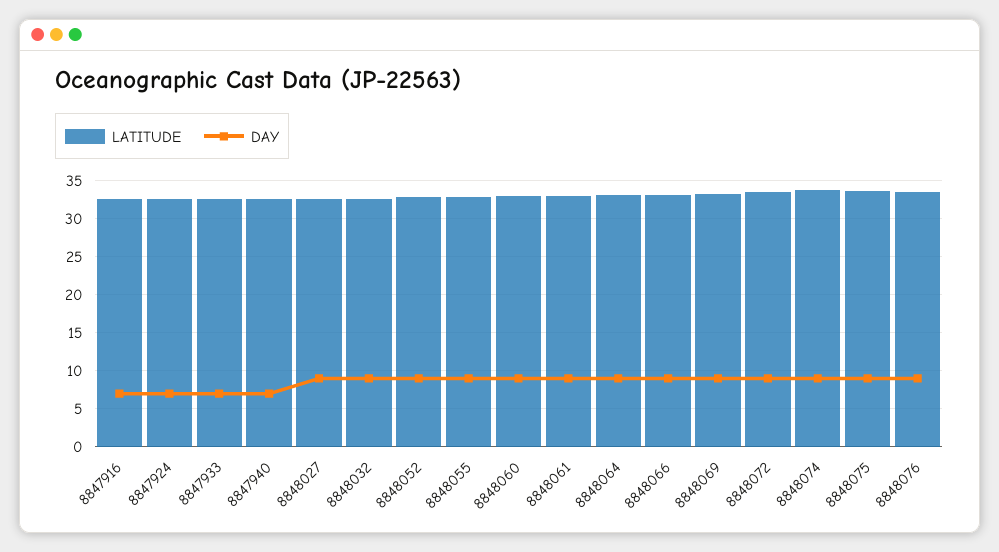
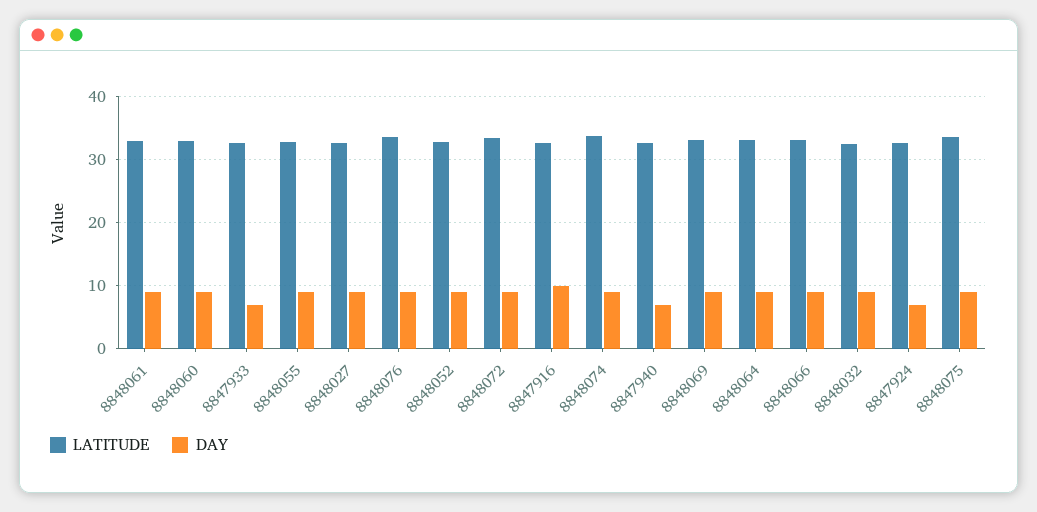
  {
    "LATITUDE": {
      "8847916": 33,
      "8847924": 33,
      "8847933": 33,
      "8847940": 33,
      "8848027": 33,
      "8848032": 33,
      "8848052": 33,
      "8848055": 33,
      "8848060": 33,
      "8848061": 33,
      "8848064": 33,
      "8848066": 33,
      "8848069": 33,
      "8848072": 33,
      "8848074": 34,
      "8848075": 34,
      "8848076": 34
    },
    "DAY": {
-     "8847916": 7,
+     "8847916": 10,
      "8847924": 7,
      "8847933": 7,
      "8847940": 7,
      "8848027": 9,
      "8848032": 9,
      "8848052": 9,
      "8848055": 9,
      "8848060": 9,
      "8848061": 9,
      "8848064": 9,
      "8848066": 9,
      "8848069": 9,
      "8848072": 9,
      "8848074": 9,
      "8848075": 9,
      "8848076": 9
    }
  }

